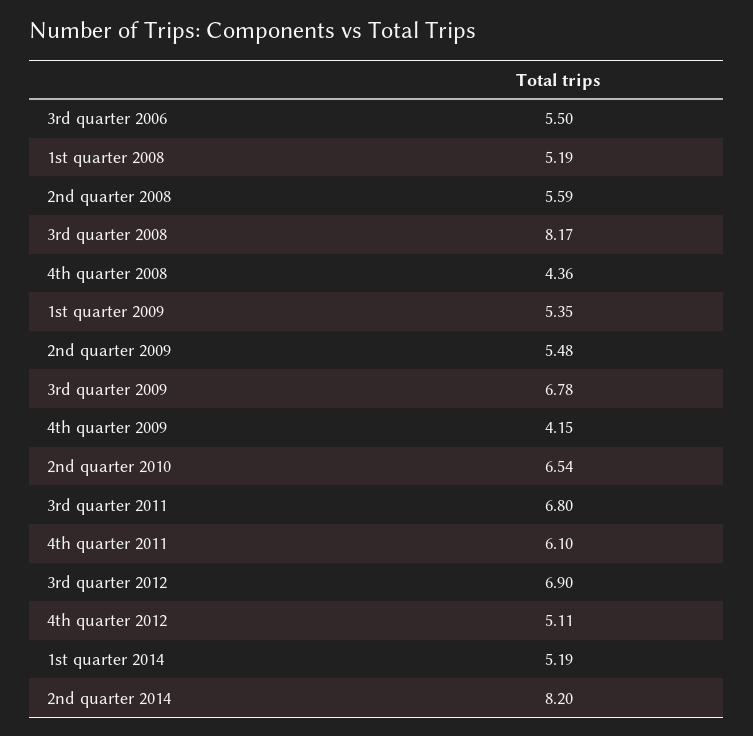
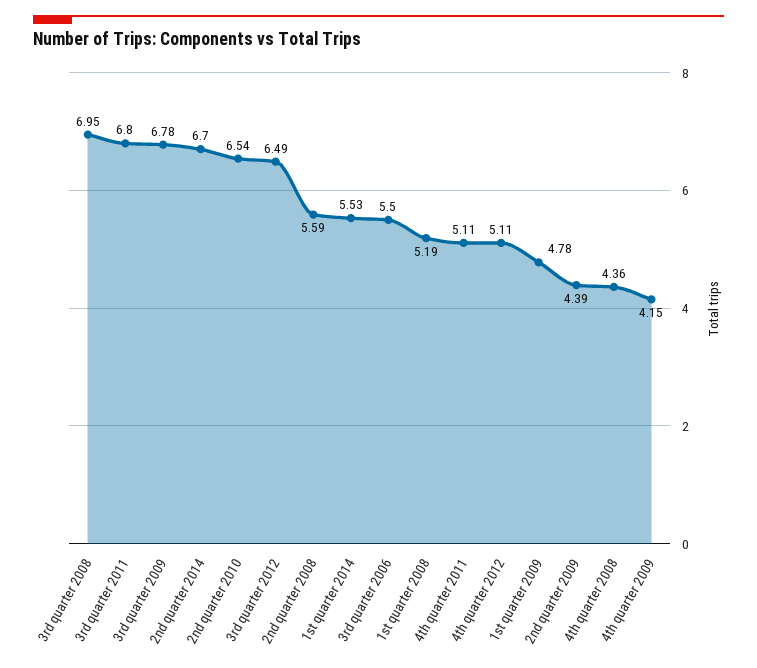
  {
    "3rd quarter 2006": 5.5,
    "1st quarter 2008": 5.19,
    "2nd quarter 2008": 5.59,
-   "3rd quarter 2008": 8.17,
+   "3rd quarter 2008": 6.95,
    "4th quarter 2008": 4.36,
-   "1st quarter 2009": 5.35,
+   "1st quarter 2009": 4.78,
-   "2nd quarter 2009": 5.48,
+   "2nd quarter 2009": 4.39,
    "3rd quarter 2009": 6.78,
    "4th quarter 2009": 4.15,
    "2nd quarter 2010": 6.54,
    "3rd quarter 2011": 6.8,
-   "4th quarter 2011": 6.1,
+   "4th quarter 2011": 5.11,
-   "3rd quarter 2012": 6.9,
+   "3rd quarter 2012": 6.49,
    "4th quarter 2012": 5.11,
-   "1st quarter 2014": 5.19,
+   "1st quarter 2014": 5.53,
-   "2nd quarter 2014": 8.2
+   "2nd quarter 2014": 6.7
  }

